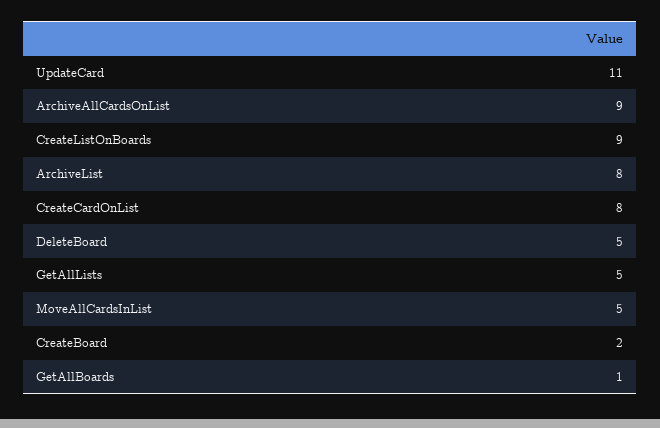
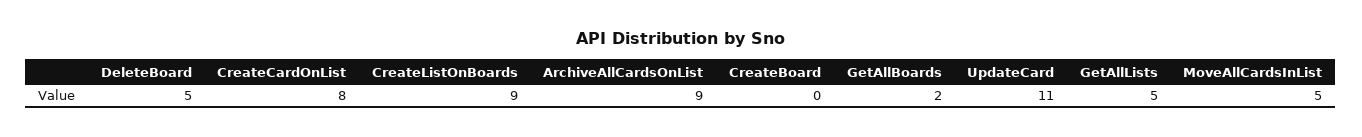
  {
    "UpdateCard": 11,
    "ArchiveAllCardsOnList": 9,
    "CreateListOnBoards": 9,
-   "ArchiveList": 8,
    "CreateCardOnList": 8,
    "DeleteBoard": 5,
    "GetAllLists": 5,
    "MoveAllCardsInList": 5,
-   "CreateBoard": 2,
+   "CreateBoard": 0,
-   "GetAllBoards": 1
+   "GetAllBoards": 2
  }

